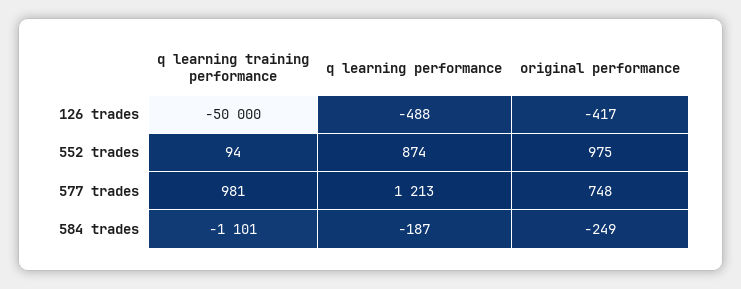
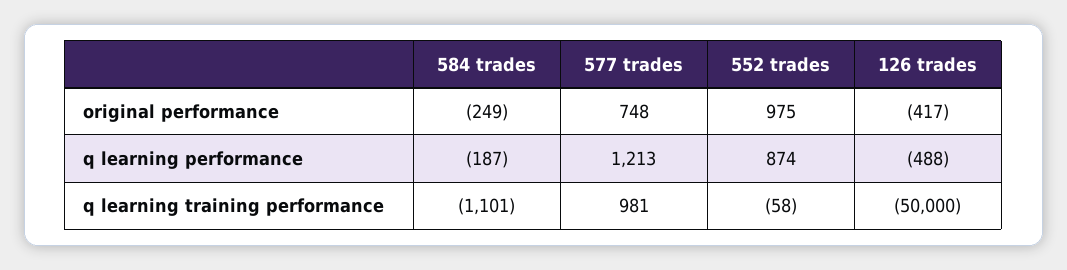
  {
    "q learning training performance": {
      "126 trades": -50000,
-     "552 trades": 94,
+     "552 trades": -58,
      "577 trades": 981,
      "584 trades": -1101
    },
    "q learning performance": {
      "126 trades": -488,
      "552 trades": 874,
      "577 trades": 1213,
      "584 trades": -187
    },
    "original performance": {
      "126 trades": -417,
      "552 trades": 975,
      "577 trades": 748,
      "584 trades": -249
    }
  }

